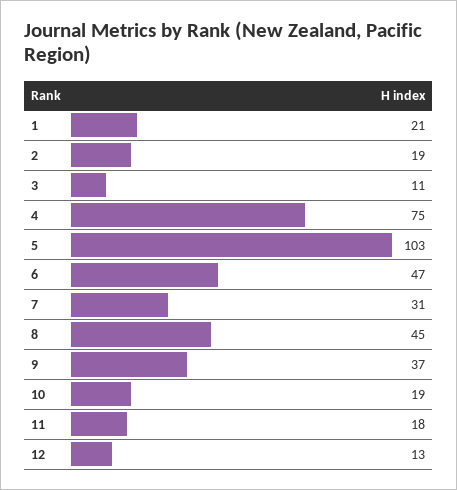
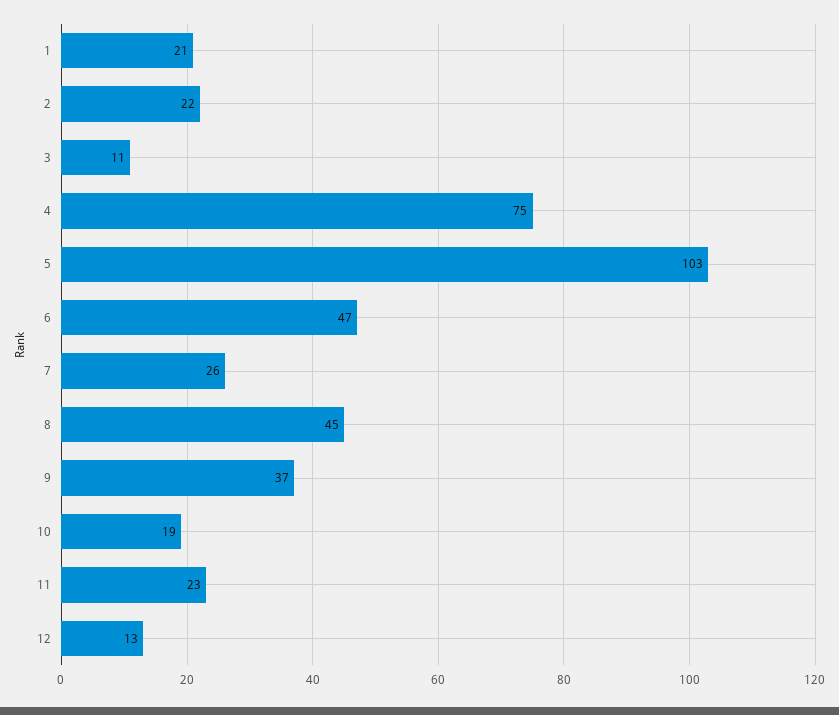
  {
    "1": 21,
-   "2": 19,
+   "2": 22,
    "3": 11,
    "4": 75,
    "5": 103,
    "6": 47,
-   "7": 31,
+   "7": 26,
    "8": 45,
    "9": 37,
    "10": 19,
-   "11": 18,
+   "11": 23,
    "12": 13
  }

